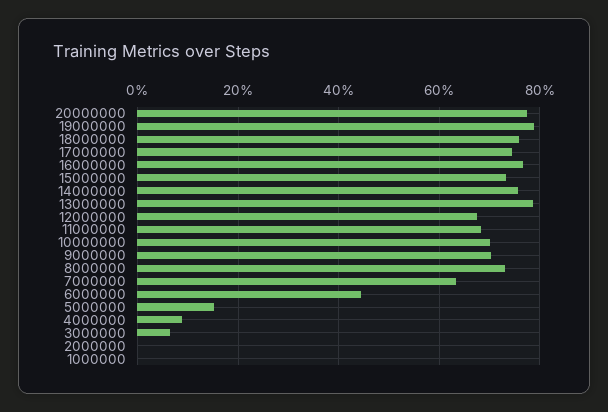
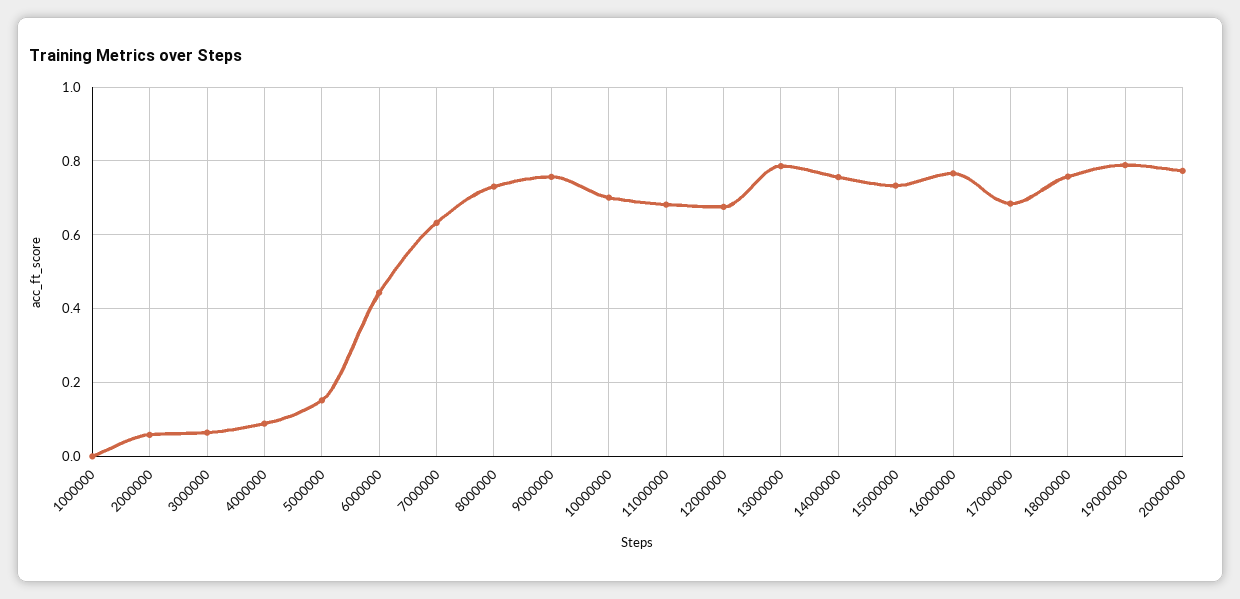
  {
    "20000000": 0.78,
    "19000000": 0.78,
    "18000000": 0.76,
-   "17000000": 0.74,
+   "17000000": 0.68,
    "16000000": 0.76,
    "15000000": 0.74,
    "14000000": 0.76,
    "13000000": 0.78,
    "12000000": 0.68,
    "11000000": 0.68,
    "10000000": 0.7,
-   "9000000": 0.7,
+   "9000000": 0.76,
    "8000000": 0.74,
    "7000000": 0.64,
    "6000000": 0.44,
    "5000000": 0.16,
    "4000000": 0.08,
    "3000000": 0.06,
-   "2000000": 0,
+   "2000000": 0.06,
    "1000000": 0
  }

